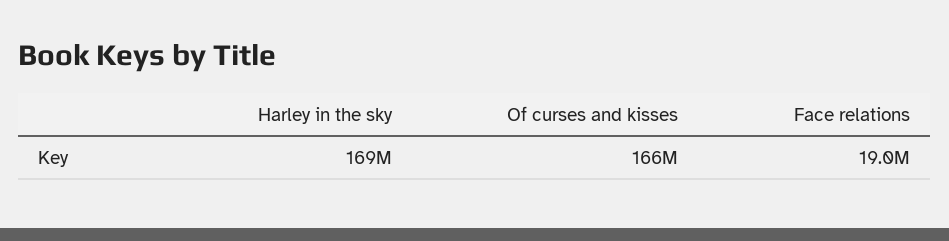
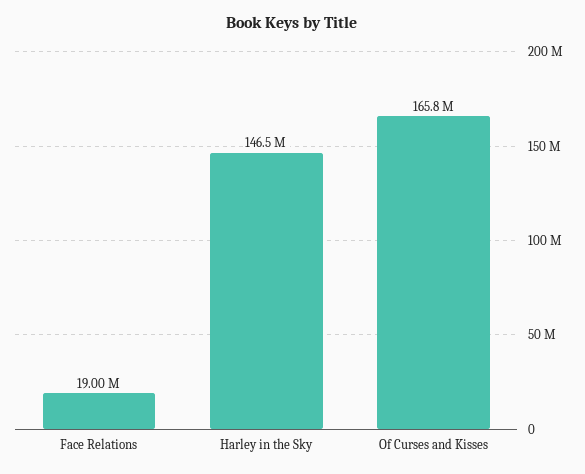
  {
-   "Harley in the sky": 169000000,
+   "Harley in the sky": 146500000,
    "Of curses and kisses": 165800000,
    "Face relations": 19000000
  }

